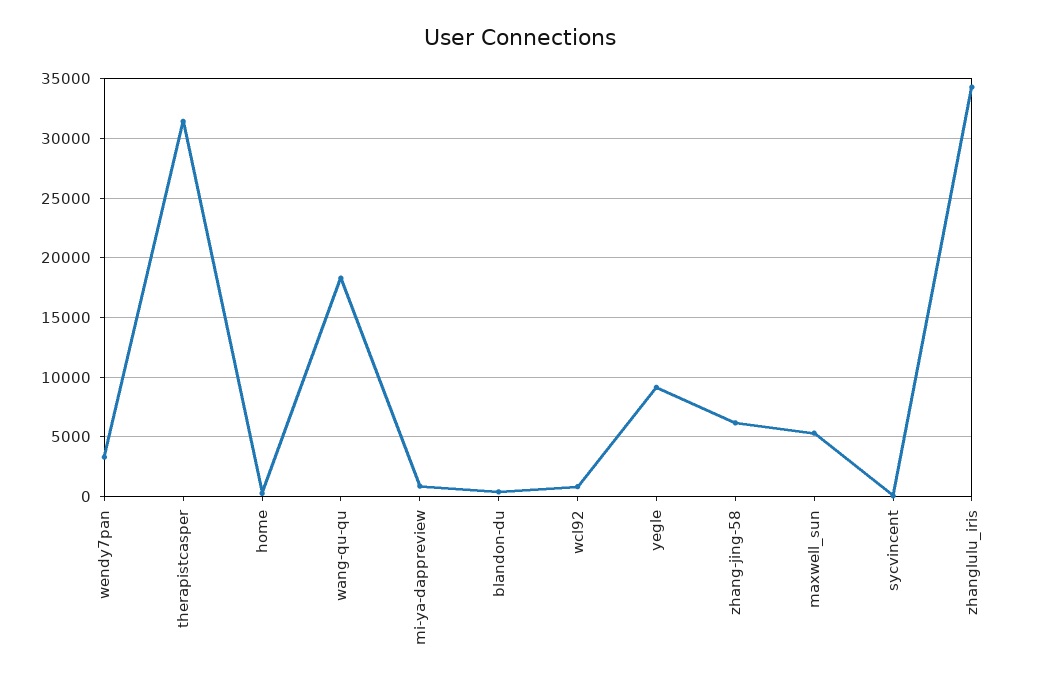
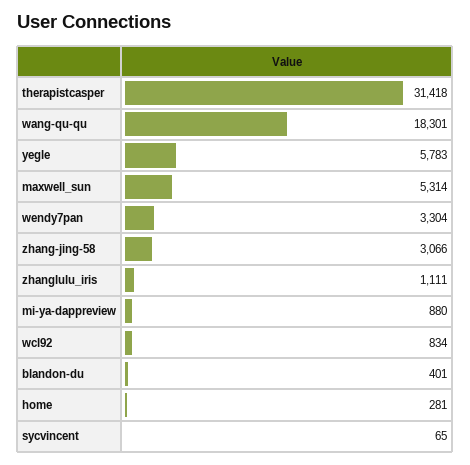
  {
    "wendy7pan": 3304,
    "therapistcasper": 31418,
    "home": 281,
    "wang-qu-qu": 18301,
    "mi-ya-dappreview": 880,
    "blandon-du": 401,
    "wcl92": 834,
-   "yegle": 9000,
+   "yegle": 5783,
-   "zhang-jing-58": 6000,
+   "zhang-jing-58": 3066,
    "maxwell_sun": 5314,
    "sycvincent": 65,
-   "zhanglulu_iris": 34000
+   "zhanglulu_iris": 1111
  }

